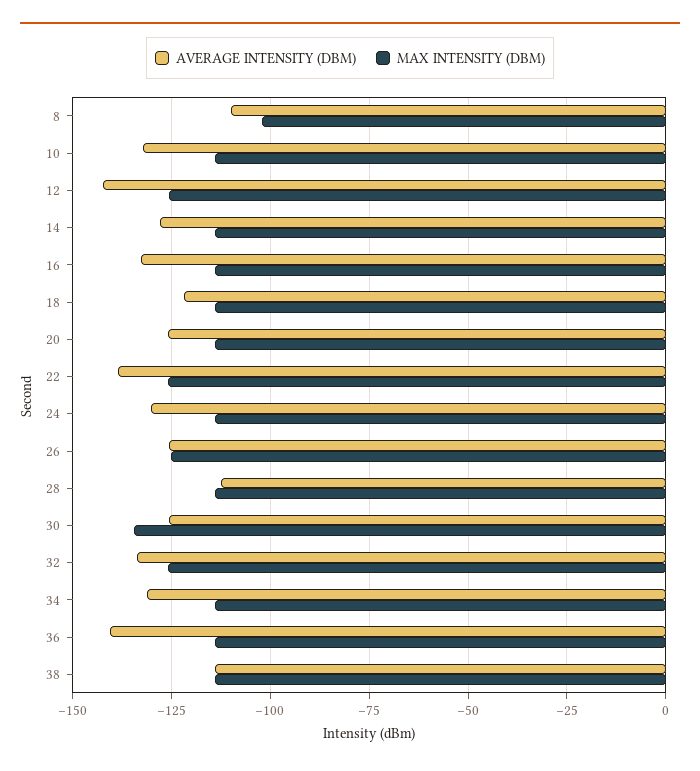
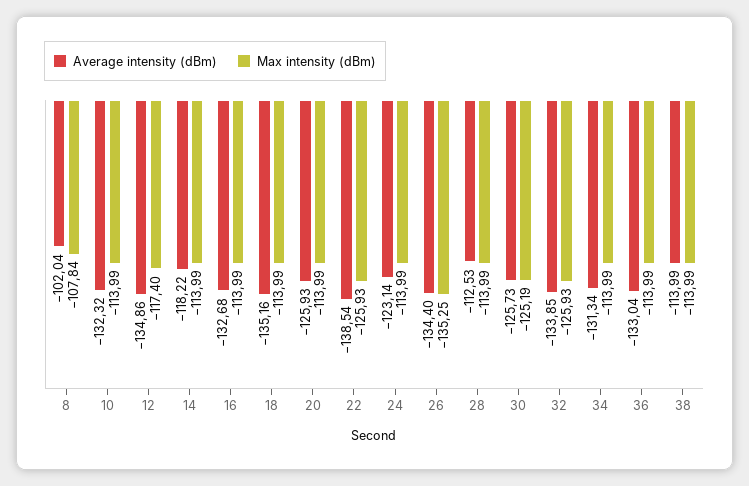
  {
    "AVERAGE INTENSITY (DBM)": {
-     "8": -110,
+     "8": -102.04,
      "10": -132.32,
-     "12": -142.5,
+     "12": -134.86,
-     "14": -127.5,
+     "14": -118.22,
      "16": -132.68,
-     "18": -122.5,
+     "18": -135.16,
      "20": -125.93,
      "22": -138.54,
-     "24": -130,
+     "24": -123.14,
-     "26": -125,
+     "26": -134.4,
      "28": -112.53,
      "30": -125.73,
      "32": -133.85,
      "34": -131.34,
-     "36": -140,
+     "36": -133.04,
      "38": -113.99
    },
    "MAX INTENSITY (DBM)": {
-     "8": -102.5,
+     "8": -107.84,
      "10": -113.99,
-     "12": -125,
+     "12": -117.4,
      "14": -113.99,
      "16": -113.99,
      "18": -113.99,
      "20": -113.99,
      "22": -125.93,
      "24": -113.99,
-     "26": -125,
+     "26": -135.25,
      "28": -113.99,
-     "30": -135,
+     "30": -125.19,
      "32": -125.93,
      "34": -113.99,
      "36": -113.99,
      "38": -113.99
    }
  }

